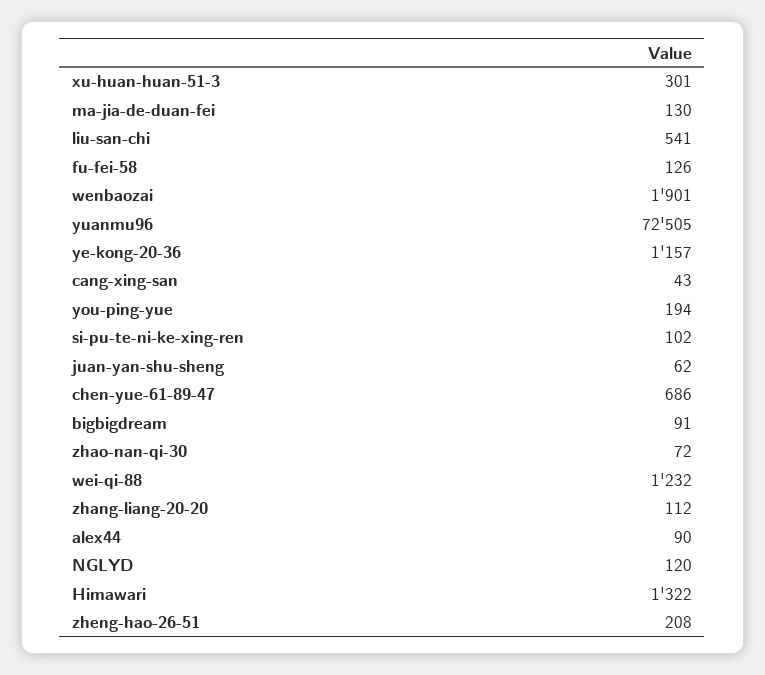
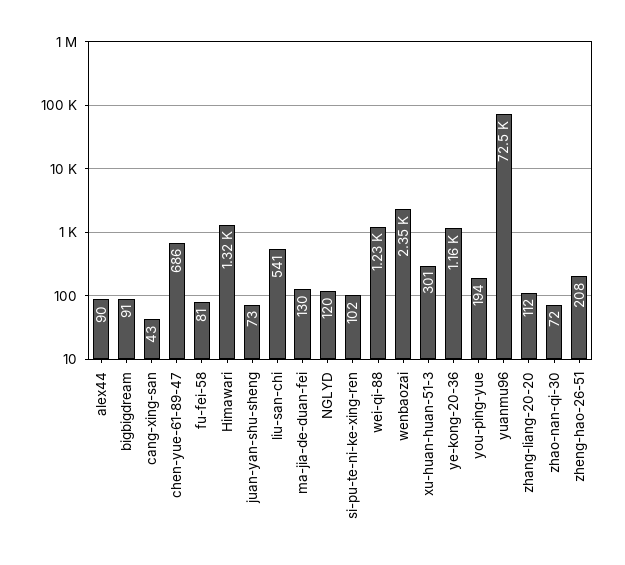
  {
    "xu-huan-huan-51-3": 301,
    "ma-jia-de-duan-fei": 130,
    "liu-san-chi": 541,
-   "fu-fei-58": 126,
+   "fu-fei-58": 81,
-   "wenbaozai": 1901,
+   "wenbaozai": 2350,
    "yuanmu96": 72505,
    "ye-kong-20-36": 1157,
    "cang-xing-san": 43,
    "you-ping-yue": 194,
    "si-pu-te-ni-ke-xing-ren": 102,
-   "juan-yan-shu-sheng": 62,
+   "juan-yan-shu-sheng": 73,
    "chen-yue-61-89-47": 686,
    "bigbigdream": 91,
    "zhao-nan-qi-30": 72,
    "wei-qi-88": 1232,
    "zhang-liang-20-20": 112,
    "alex44": 90,
    "NGLYD": 120,
    "Himawari": 1322,
    "zheng-hao-26-51": 208
  }

